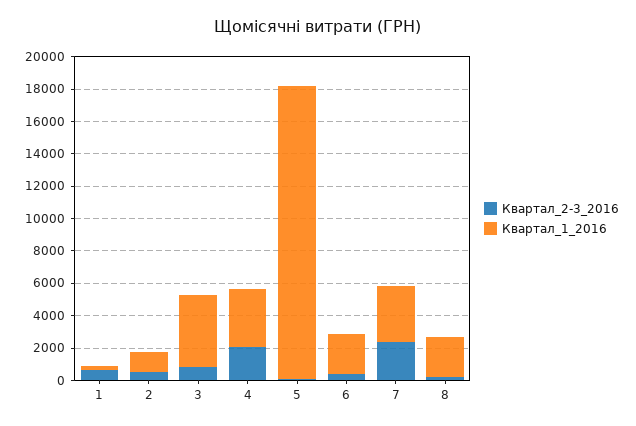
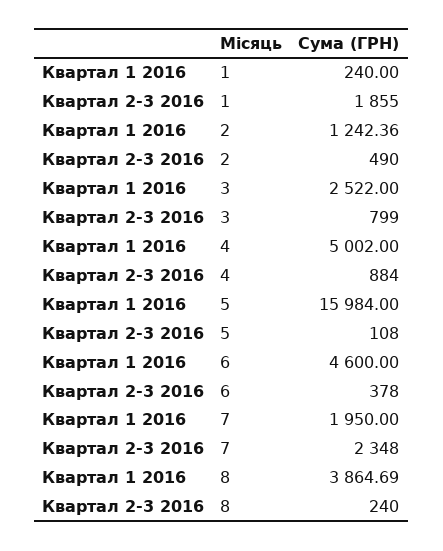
  {
    "Квартал_2-3_2016": {
-     "1": 500,
+     "1": 1855,
      "2": 490,
      "3": 799,
-     "4": 2000,
+     "4": 884,
      "5": 108,
      "6": 378,
      "7": 2348,
      "8": 240
    },
    "Квартал_1_2016": {
      "1": 240,
      "2": 1242.36,
-     "3": 4500,
+     "3": 2522,
-     "4": 3500,
+     "4": 5002,
-     "5": 18000,
+     "5": 15984,
-     "6": 2500,
+     "6": 4600,
-     "7": 3500,
+     "7": 1950,
-     "8": 2500
+     "8": 3864.69
    }
  }

